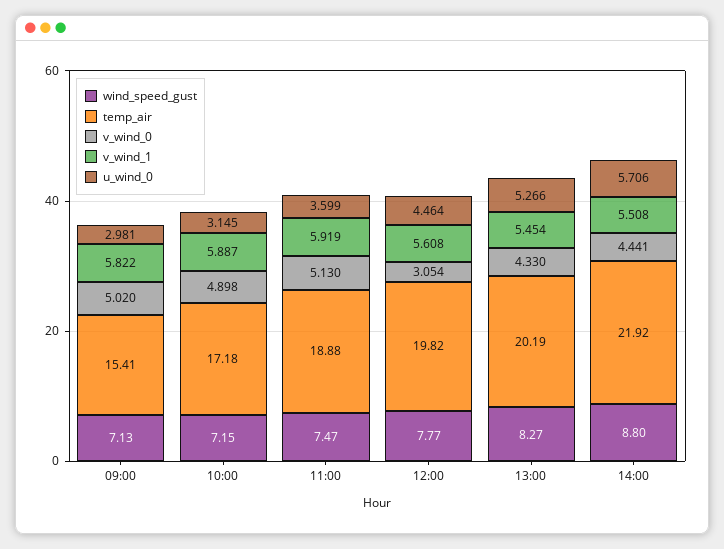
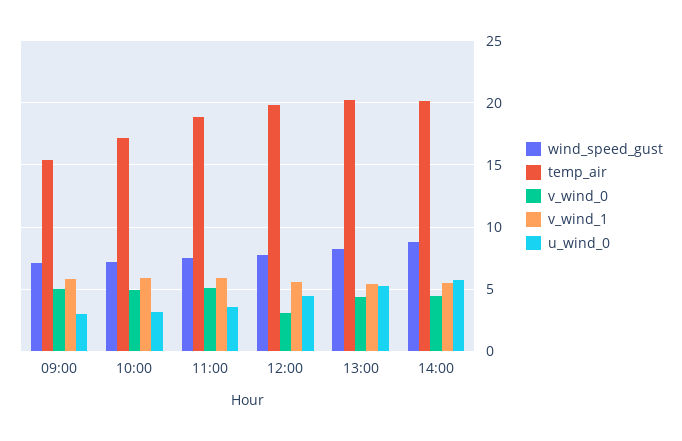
  {
    "wind_speed_gust": {
      "09:00": 7.13,
      "10:00": 7.15,
      "11:00": 7.47,
      "12:00": 7.77,
      "13:00": 8.27,
      "14:00": 8.8
    },
    "temp_air": {
      "09:00": 15.41,
      "10:00": 17.18,
      "11:00": 18.88,
      "12:00": 19.82,
      "13:00": 20.19,
-     "14:00": 21.92
+     "14:00": 20
    },
    "v_wind_0": {
      "09:00": 5.02,
      "10:00": 4.898,
      "11:00": 5.13,
      "12:00": 3.054,
      "13:00": 4.33,
      "14:00": 4.441
    },
    "v_wind_1": {
      "09:00": 5.822,
      "10:00": 5.887,
      "11:00": 5.919,
      "12:00": 5.608,
      "13:00": 5.454,
      "14:00": 5.508
    },
    "u_wind_0": {
      "09:00": 2.981,
      "10:00": 3.145,
      "11:00": 3.599,
      "12:00": 4.464,
      "13:00": 5.266,
      "14:00": 5.706
    }
  }

